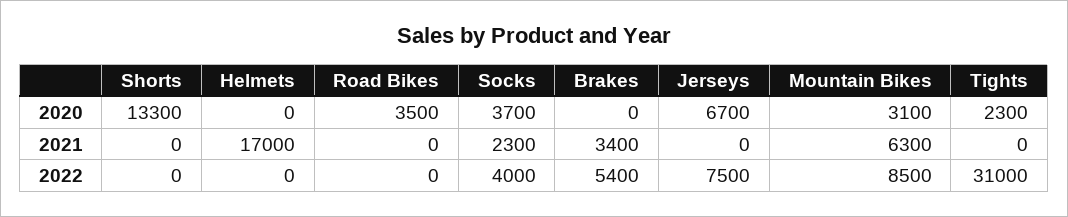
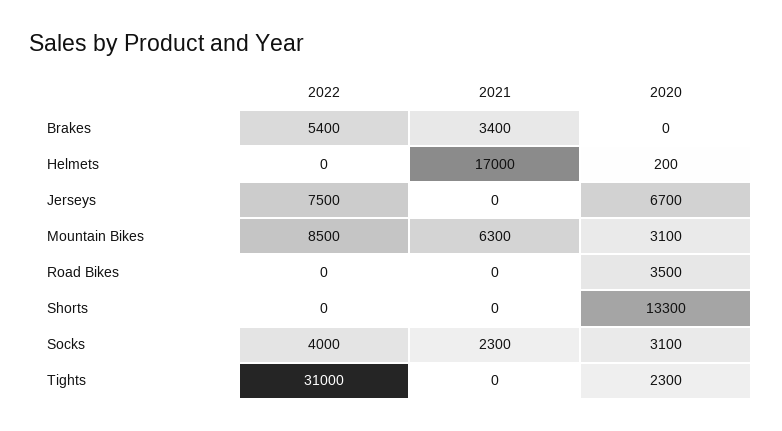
  {
    "Shorts": {
      "2020": 13300,
      "2021": 0,
      "2022": 0
    },
    "Helmets": {
-     "2020": 0,
+     "2020": 200,
      "2021": 17000,
      "2022": 0
    },
    "Road Bikes": {
      "2020": 3500,
      "2021": 0,
      "2022": 0
    },
    "Socks": {
-     "2020": 3700,
+     "2020": 3100,
      "2021": 2300,
      "2022": 4000
    },
    "Brakes": {
      "2020": 0,
      "2021": 3400,
      "2022": 5400
    },
    "Jerseys": {
      "2020": 6700,
      "2021": 0,
      "2022": 7500
    },
    "Mountain Bikes": {
      "2020": 3100,
      "2021": 6300,
      "2022": 8500
    },
    "Tights": {
      "2020": 2300,
      "2021": 0,
      "2022": 31000
    }
  }

